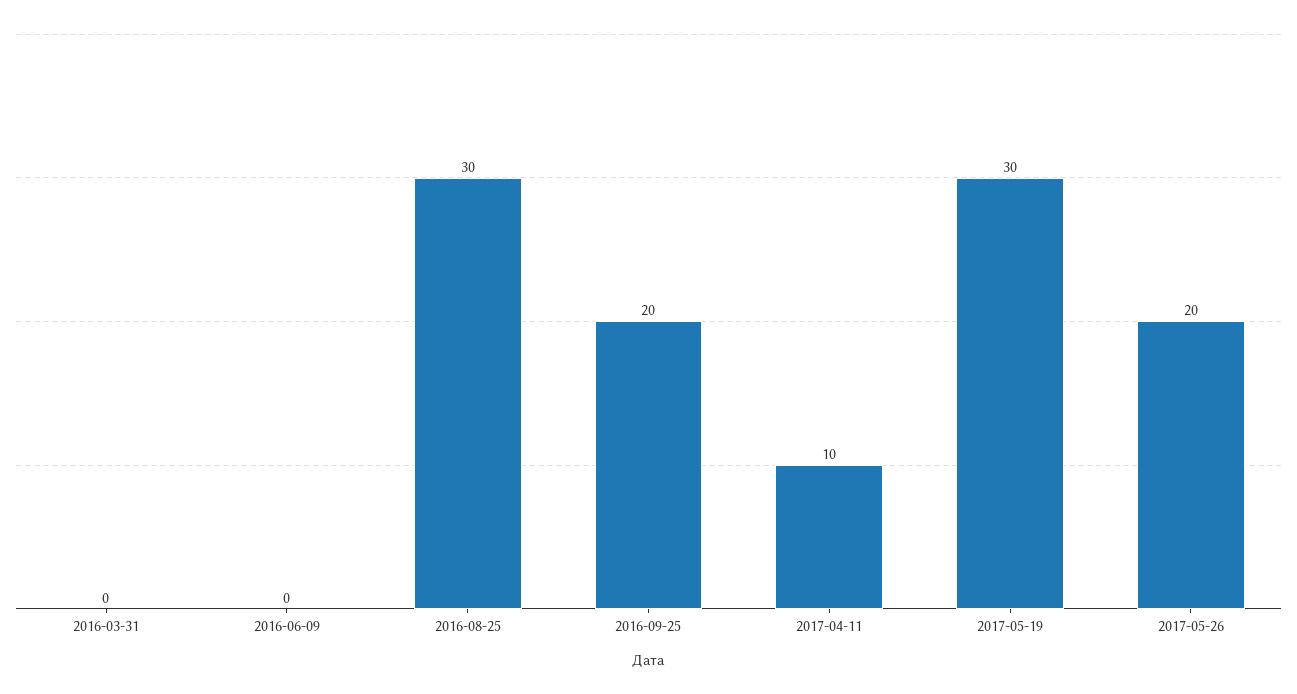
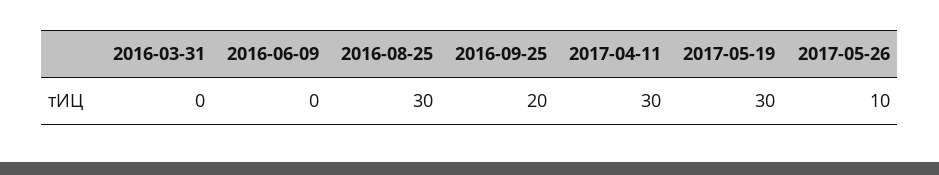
  {
    "2016-03-31": 0,
    "2016-06-09": 0,
    "2016-08-25": 30,
    "2016-09-25": 20,
-   "2017-04-11": 10,
+   "2017-04-11": 30,
    "2017-05-19": 30,
-   "2017-05-26": 20
+   "2017-05-26": 10
  }

